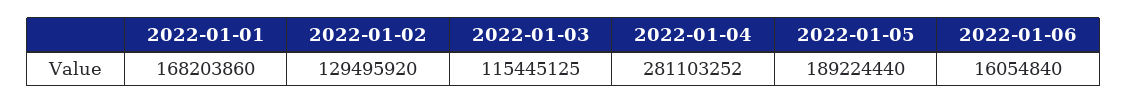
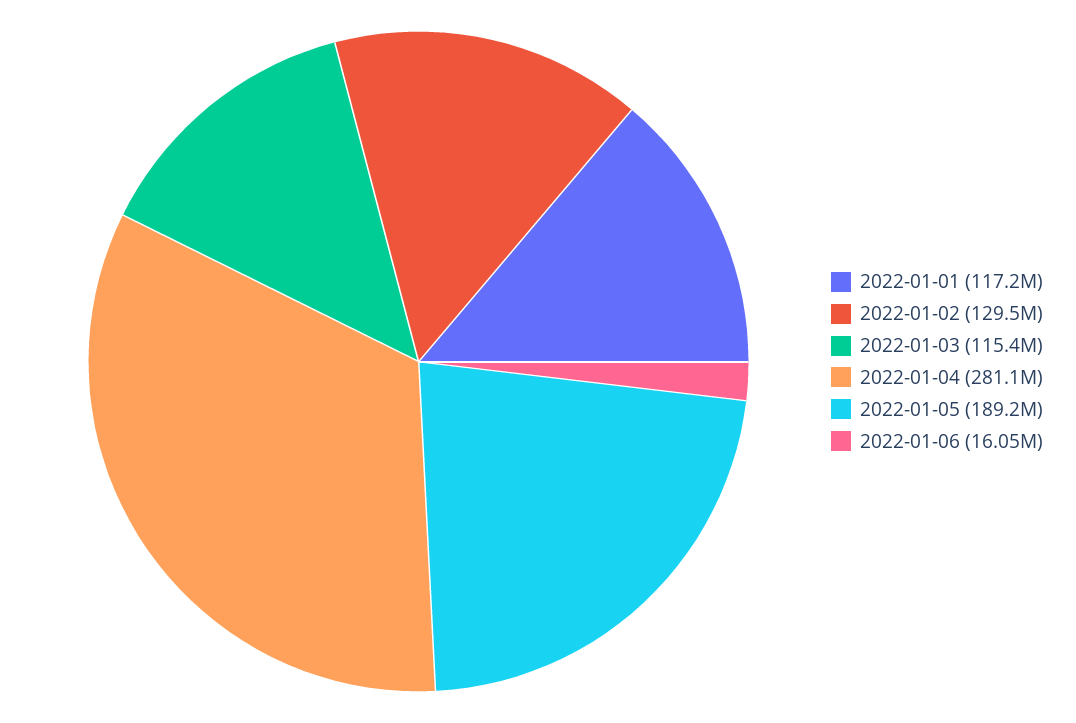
  {
-   "2022-01-01": 168203860,
+   "2022-01-01": 117200000,
    "2022-01-02": 129495920,
    "2022-01-03": 115445125,
    "2022-01-04": 281103252,
    "2022-01-05": 189224440,
    "2022-01-06": 16054840
  }

